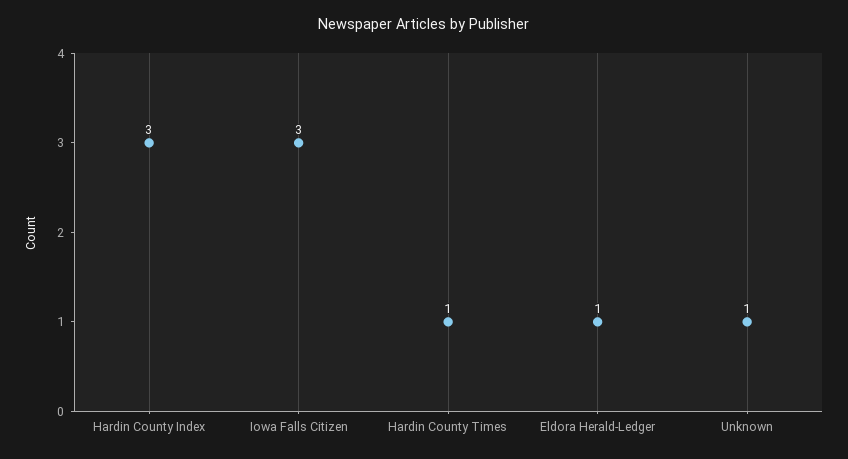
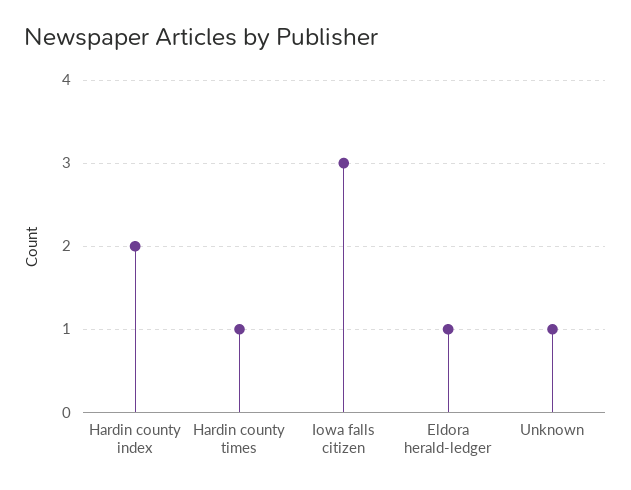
  {
-   "Hardin County Index": 3,
+   "Hardin County Index": 2,
    "Iowa Falls Citizen": 3,
    "Hardin County Times": 1,
    "Eldora Herald-Ledger": 1,
    "Unknown": 1
  }

